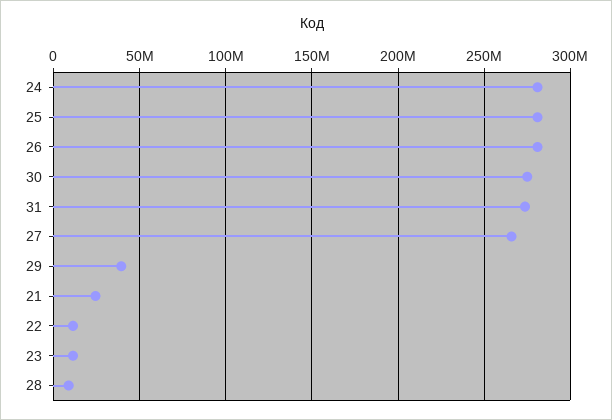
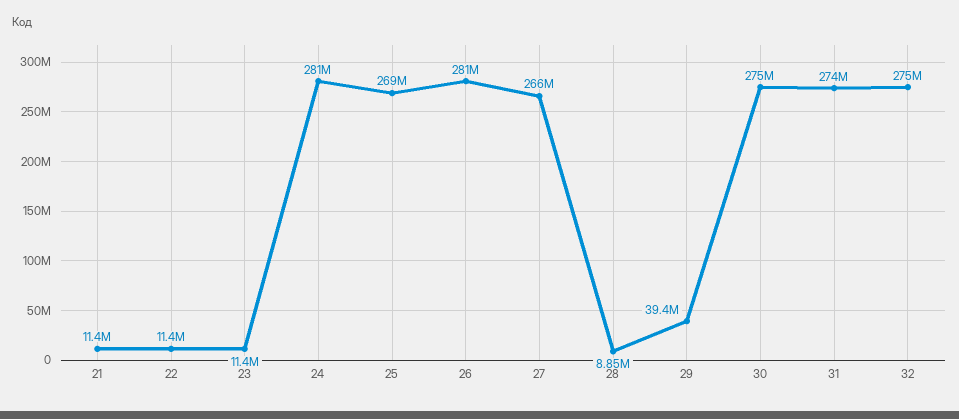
  {
    "24": 281000000,
-   "25": 280000000,
+   "25": 269000000,
    "26": 281000000,
    "30": 275000000,
    "31": 274000000,
    "27": 266000000,
    "29": 39400000,
-   "21": 25000000,
+   "21": 11400000,
    "22": 11400000,
    "23": 11400000,
-   "28": 8850000
+   "28": 8850000,
+   "32": 275000000
  }

